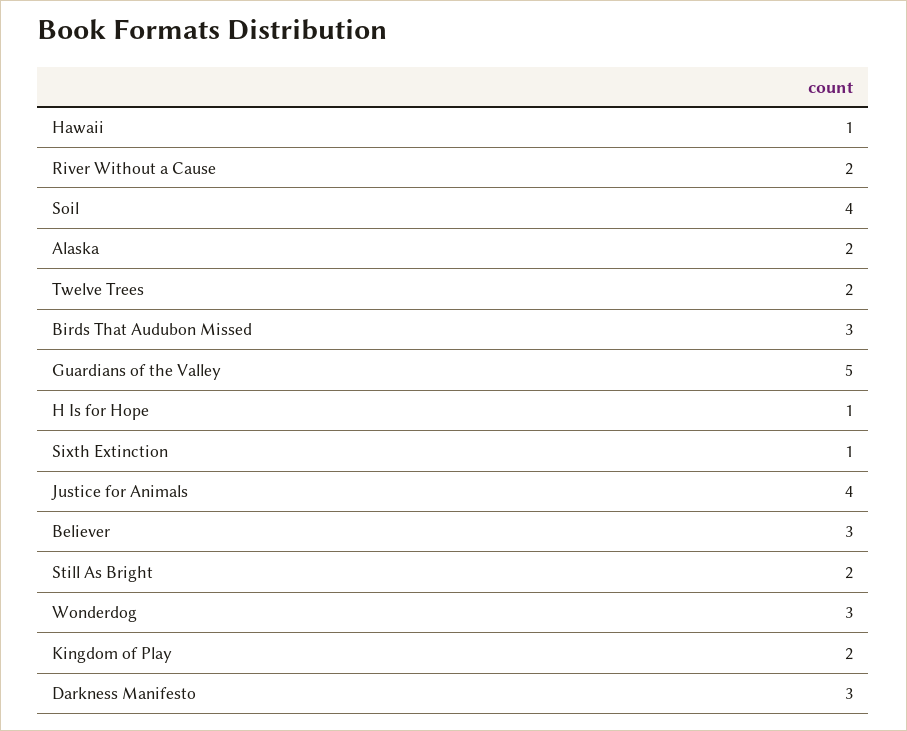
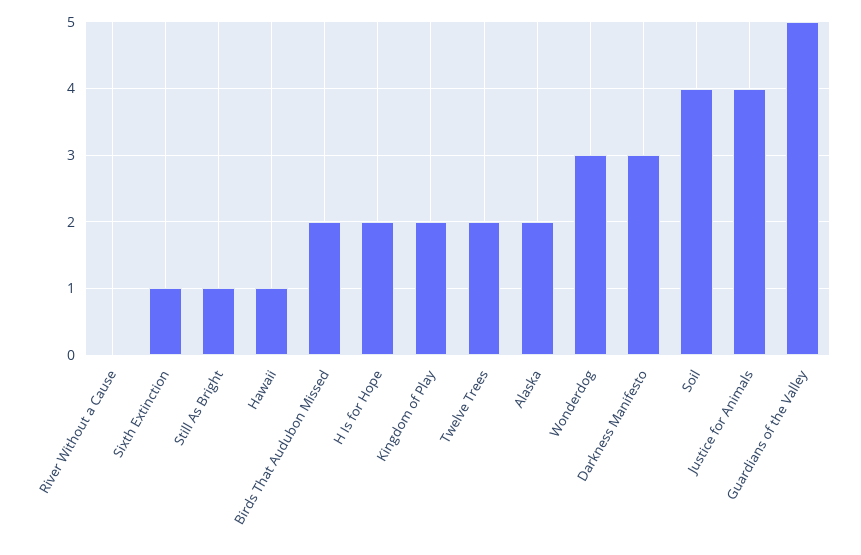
  {
    "Hawaii": 1,
-   "River Without a Cause": 2,
+   "River Without a Cause": 0,
    "Soil": 4,
    "Alaska": 2,
    "Twelve Trees": 2,
-   "Birds That Audubon Missed": 3,
+   "Birds That Audubon Missed": 2,
    "Guardians of the Valley": 5,
-   "H Is for Hope": 1,
+   "H Is for Hope": 2,
    "Sixth Extinction": 1,
    "Justice for Animals": 4,
-   "Believer": 3,
-   "Still As Bright": 2,
+   "Still As Bright": 1,
    "Wonderdog": 3,
    "Kingdom of Play": 2,
    "Darkness Manifesto": 3
  }

